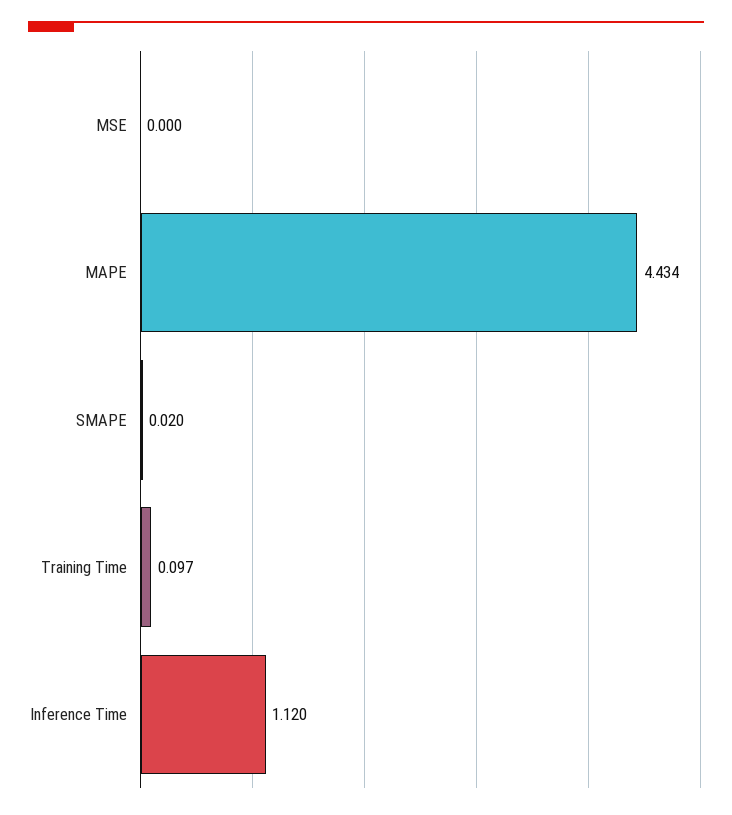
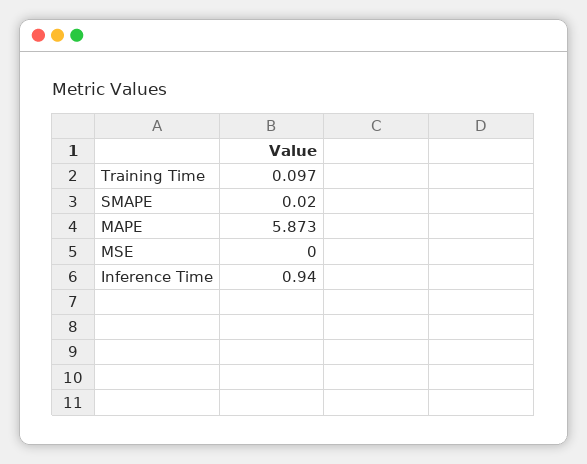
  {
    "MSE": 0,
-   "MAPE": 4.434,
+   "MAPE": 5.873,
    "SMAPE": 0.02,
    "Training Time": 0.097,
-   "Inference Time": 1.12
+   "Inference Time": 0.94
  }

